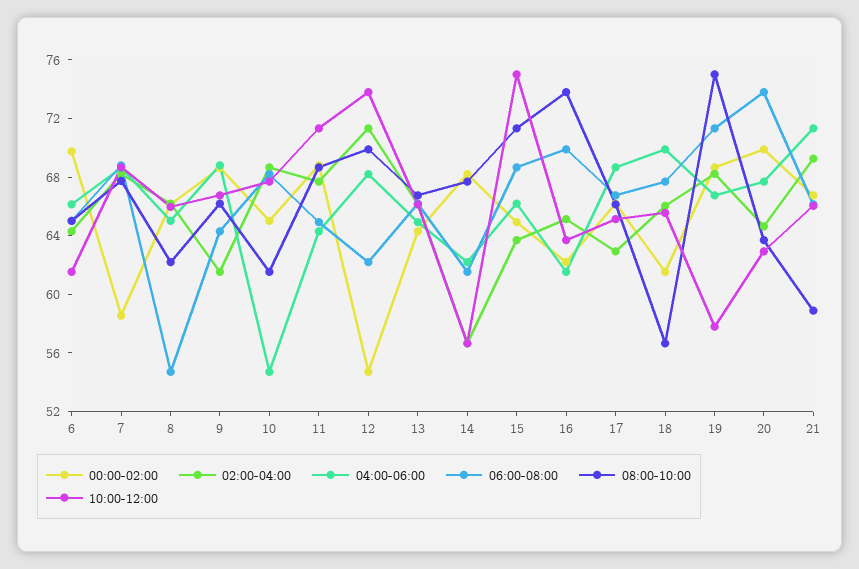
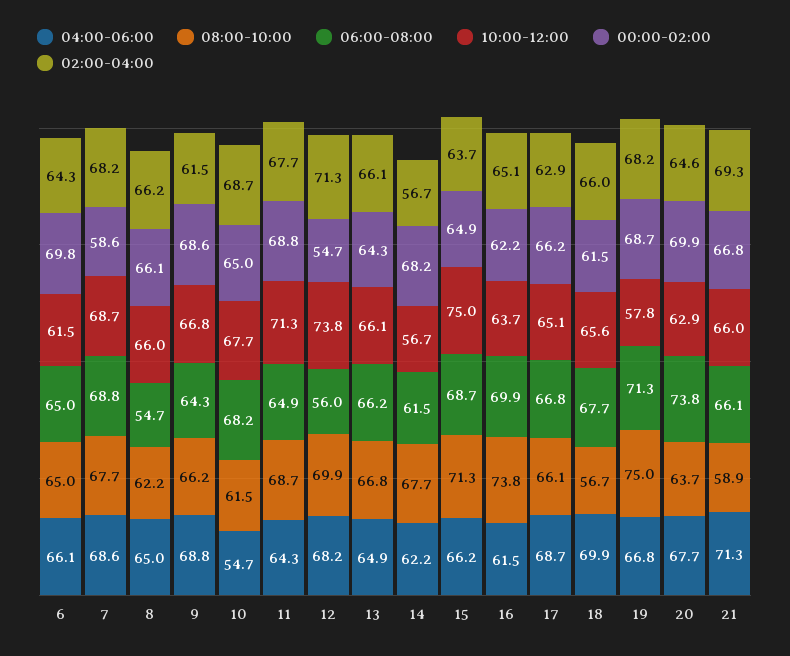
  {
    "00:00-02:00": {
      "6": 69.8,
      "7": 58.6,
      "8": 66.1,
      "9": 68.6,
      "10": 65,
      "11": 68.8,
      "12": 54.7,
      "13": 64.3,
      "14": 68.2,
      "15": 64.9,
      "16": 62.2,
      "17": 66.2,
      "18": 61.5,
      "19": 68.7,
      "20": 69.9,
      "21": 66.8
    },
    "02:00-04:00": {
      "6": 64.3,
      "7": 68.2,
      "8": 66.2,
      "9": 61.5,
      "10": 68.7,
      "11": 67.7,
      "12": 71.3,
      "13": 66.1,
      "14": 56.7,
      "15": 63.7,
      "16": 65.1,
      "17": 62.9,
      "18": 66,
      "19": 68.2,
      "20": 64.6,
      "21": 69.3
    },
    "04:00-06:00": {
      "6": 66.1,
      "7": 68.6,
      "8": 65,
      "9": 68.8,
      "10": 54.7,
      "11": 64.3,
      "12": 68.2,
      "13": 64.9,
      "14": 62.2,
      "15": 66.2,
      "16": 61.5,
      "17": 68.7,
      "18": 69.9,
      "19": 66.8,
      "20": 67.7,
      "21": 71.3
    },
    "06:00-08:00": {
      "6": 65,
      "7": 68.8,
      "8": 54.7,
      "9": 64.3,
      "10": 68.2,
      "11": 64.9,
-     "12": 62,
+     "12": 56,
      "13": 66.2,
      "14": 61.5,
      "15": 68.7,
      "16": 69.9,
      "17": 66.8,
      "18": 67.7,
      "19": 71.3,
      "20": 73.8,
      "21": 66.1
    },
    "08:00-10:00": {
      "6": 65,
      "7": 67.7,
      "8": 62.2,
      "9": 66.2,
      "10": 61.5,
      "11": 68.7,
      "12": 69.9,
      "13": 66.8,
      "14": 67.7,
      "15": 71.3,
      "16": 73.8,
      "17": 66.1,
      "18": 56.7,
      "19": 75,
      "20": 63.7,
      "21": 58.9
    },
    "10:00-12:00": {
      "6": 61.5,
      "7": 68.7,
      "8": 66,
      "9": 66.8,
      "10": 67.7,
      "11": 71.3,
      "12": 73.8,
      "13": 66.1,
      "14": 56.7,
      "15": 75,
      "16": 63.7,
      "17": 65.1,
      "18": 65.6,
      "19": 57.8,
      "20": 62.9,
      "21": 66
    }
  }

